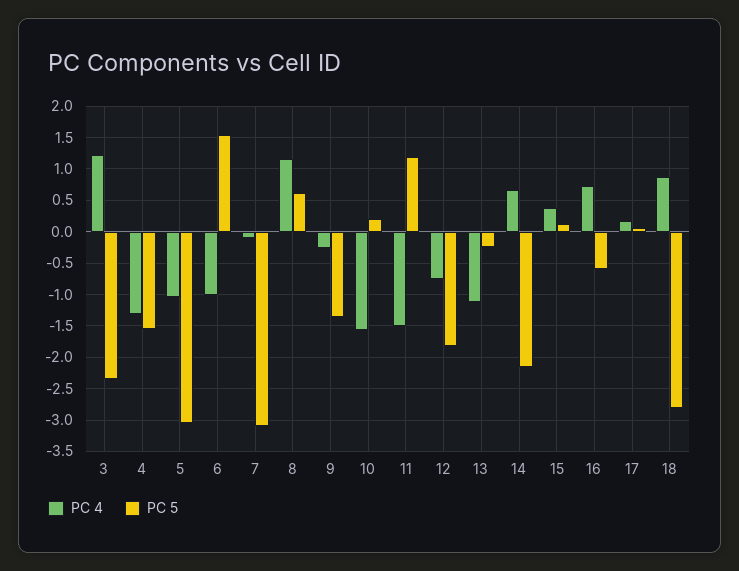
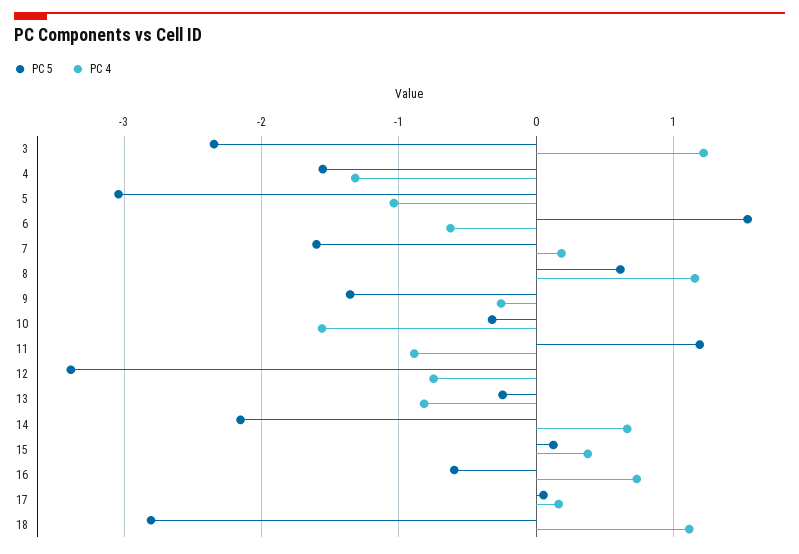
  {
    "PC 4": {
      "3": 1.2,
      "4": -1.3,
      "5": -1,
-     "6": -1,
+     "6": -0.6,
-     "7": -0.1,
+     "7": 0.2,
      "8": 1.2,
      "9": -0.3,
      "10": -1.6,
-     "11": -1.5,
+     "11": -0.9,
      "12": -0.7,
-     "13": -1.1,
+     "13": -0.8,
      "14": 0.7,
      "15": 0.4,
      "16": 0.7,
      "17": 0.2,
-     "18": 0.9
+     "18": 1.1
    },
    "PC 5": {
      "3": -2.3,
      "4": -1.6,
      "5": -3,
      "6": 1.5,
-     "7": -3.1,
+     "7": -1.6,
      "8": 0.6,
      "9": -1.4,
-     "10": 0.2,
+     "10": -0.3,
      "11": 1.2,
-     "12": -1.8,
+     "12": -3.4,
      "13": -0.2,
      "14": -2.2,
      "15": 0.1,
      "16": -0.6,
      "17": 0.1,
      "18": -2.8
    }
  }

